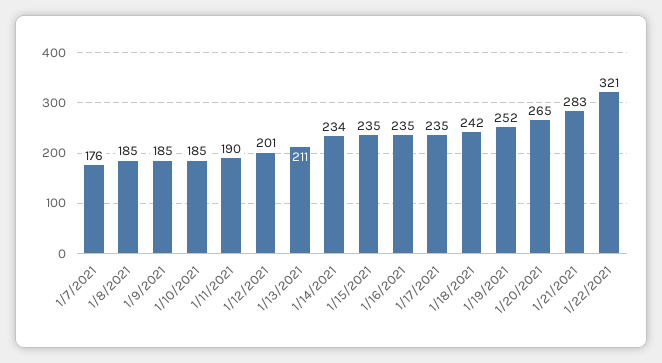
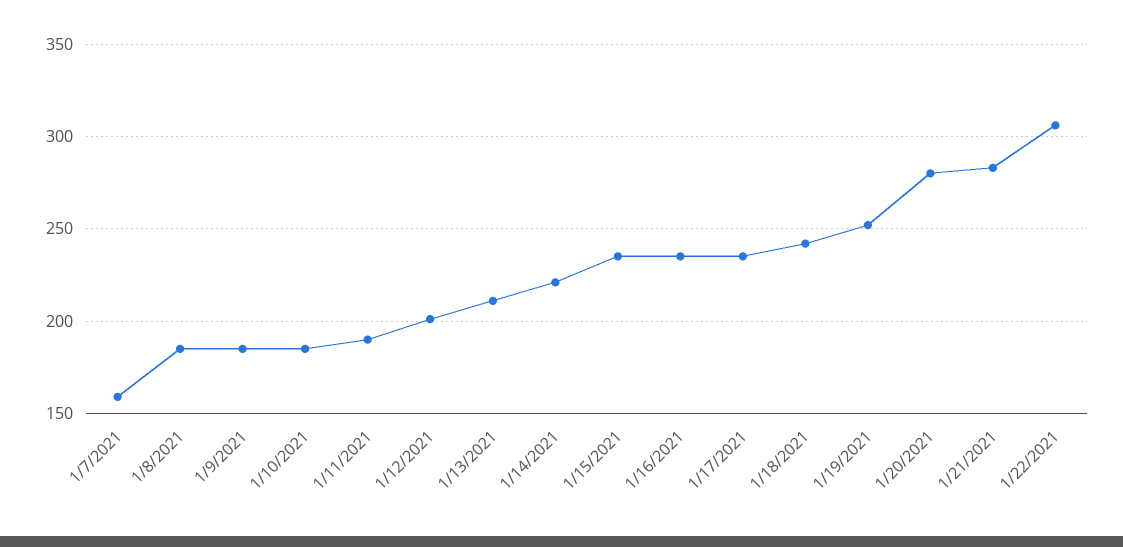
  {
-   "1/7/2021": 176,
+   "1/7/2021": 160,
    "1/8/2021": 185,
    "1/9/2021": 185,
    "1/10/2021": 185,
    "1/11/2021": 190,
    "1/12/2021": 201,
    "1/13/2021": 211,
-   "1/14/2021": 234,
+   "1/14/2021": 220,
    "1/15/2021": 235,
    "1/16/2021": 235,
    "1/17/2021": 235,
    "1/18/2021": 242,
    "1/19/2021": 252,
-   "1/20/2021": 265,
+   "1/20/2021": 280,
    "1/21/2021": 283,
-   "1/22/2021": 321
+   "1/22/2021": 305
  }

